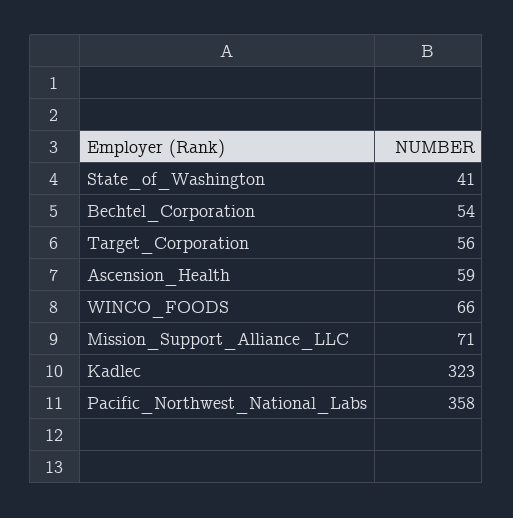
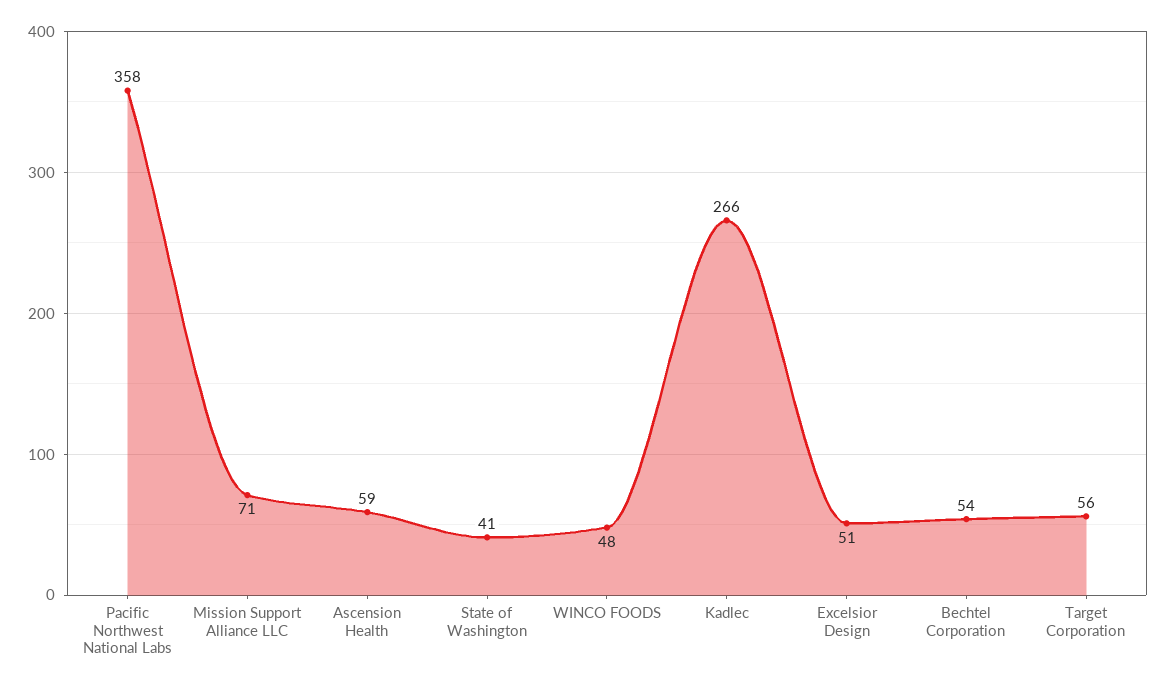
  {
    "State_of_Washington": 41,
    "Bechtel_Corporation": 54,
    "Target_Corporation": 56,
    "Ascension_Health": 59,
-   "WINCO_FOODS": 66,
+   "WINCO_FOODS": 48,
    "Mission_Support_Alliance_LLC": 71,
-   "Kadlec": 323,
+   "Kadlec": 266,
-   "Pacific_Northwest_National_Labs": 358
+   "Pacific_Northwest_National_Labs": 358,
+   "Excelsior Design": 51
  }

